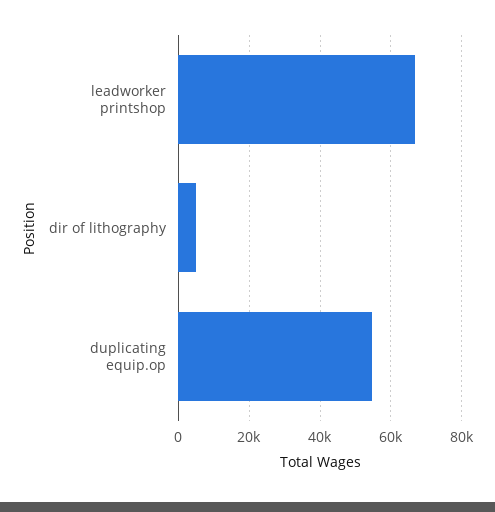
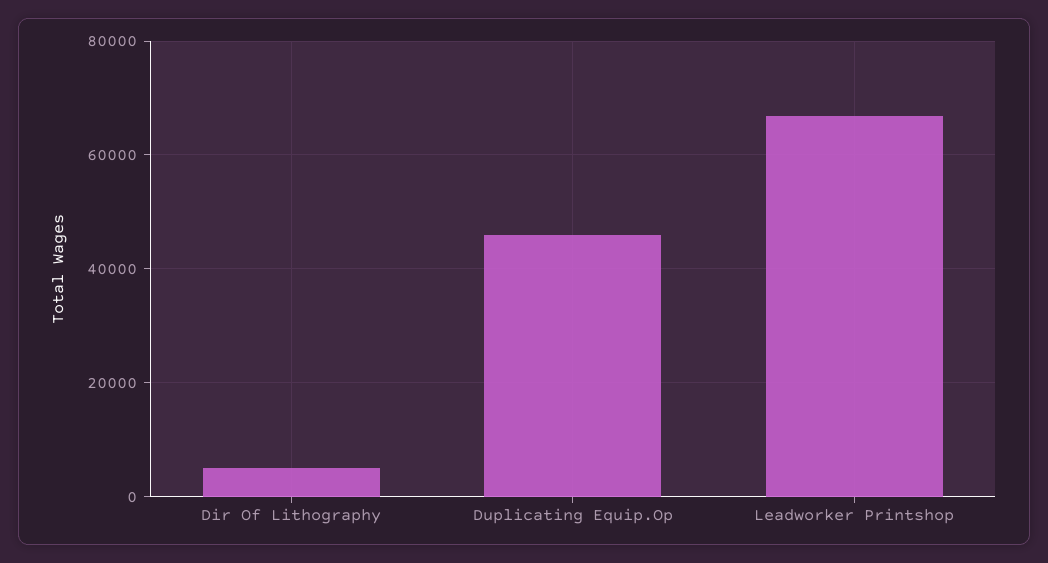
  {
    "leadworker printshop": 66000,
    "dir of lithography": 4000,
-   "duplicating equip.op": 54000
+   "duplicating equip.op": 46000
  }

